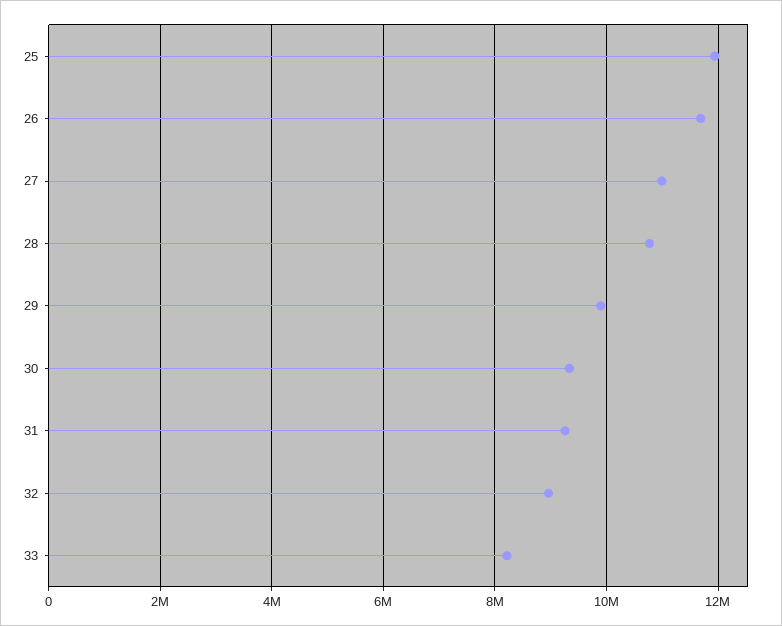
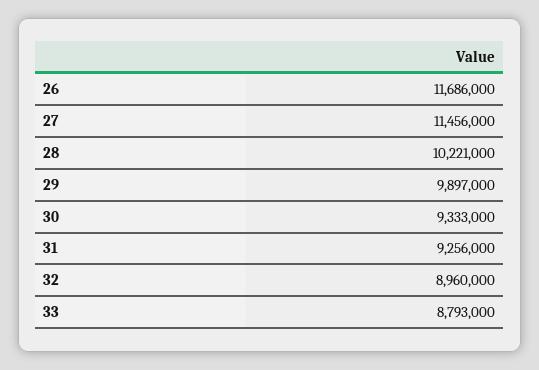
  {
-   "25": 12000000,
    "26": 11686000,
-   "27": 11000000,
+   "27": 11456000,
-   "28": 10800000,
+   "28": 10221000,
    "29": 9897000,
    "30": 9333000,
    "31": 9256000,
    "32": 8960000,
-   "33": 8200000
+   "33": 8793000
  }

